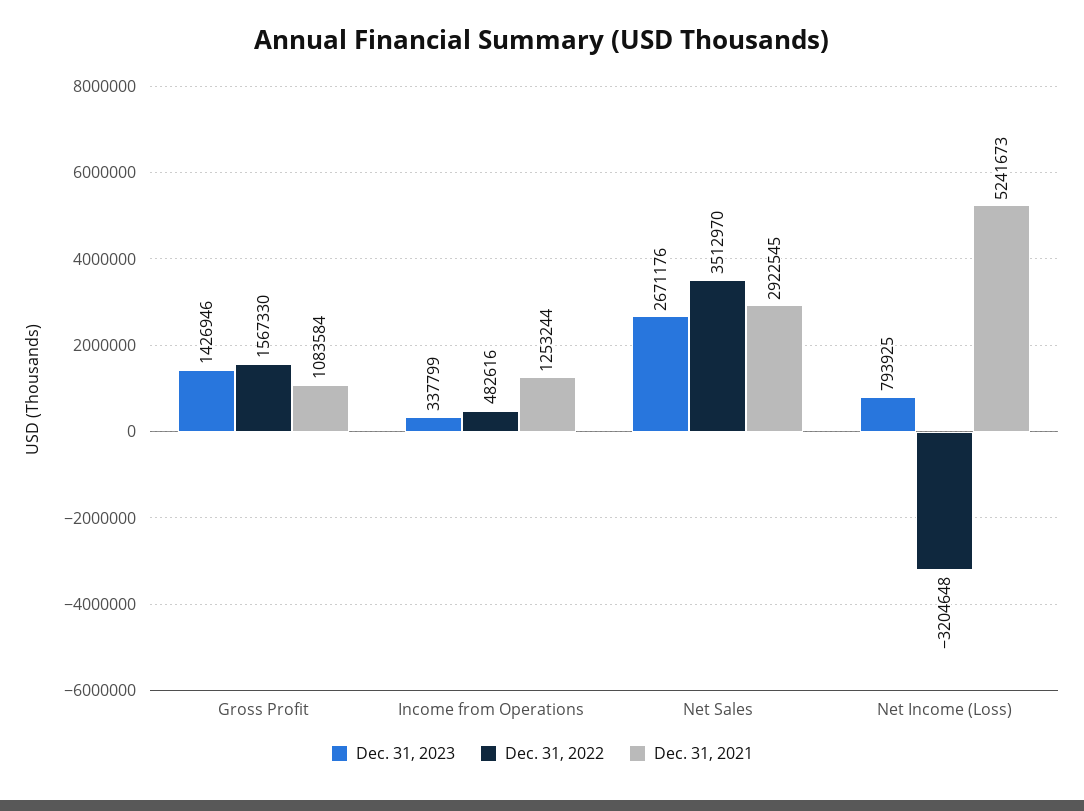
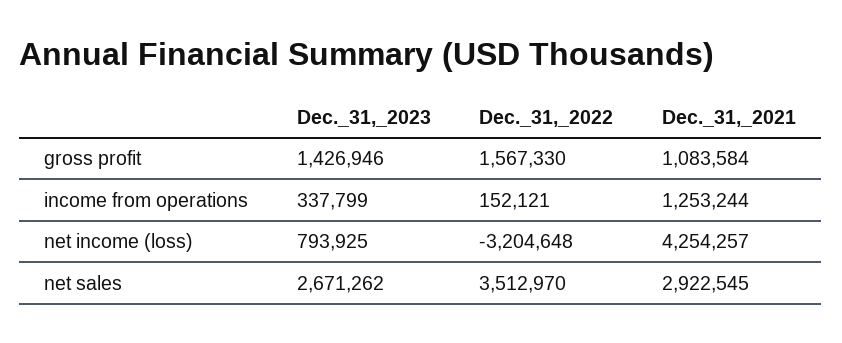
  {
    "Dec. 31, 2023": {
      "Gross Profit": 1426946,
      "Income from Operations": 337799,
-     "Net Sales": 2671176,
+     "Net Sales": 2671262,
      "Net Income (Loss)": 793925
    },
    "Dec. 31, 2022": {
      "Gross Profit": 1567330,
-     "Income from Operations": 482616,
+     "Income from Operations": 152121,
      "Net Sales": 3512970,
      "Net Income (Loss)": -3204648
    },
    "Dec. 31, 2021": {
      "Gross Profit": 1083584,
      "Income from Operations": 1253244,
      "Net Sales": 2922545,
-     "Net Income (Loss)": 5241673
+     "Net Income (Loss)": 4254257
    }
  }

